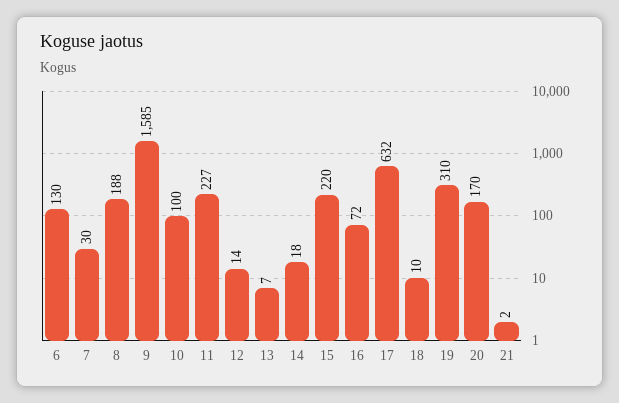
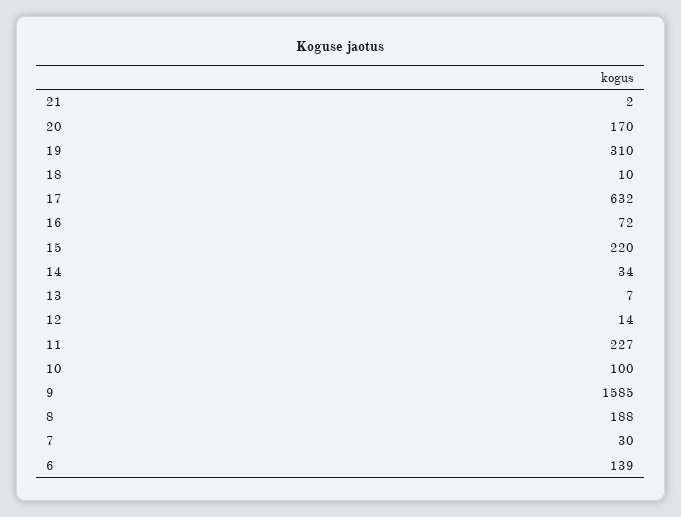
  {
-   "6": 130,
+   "6": 139,
    "7": 30,
    "8": 188,
    "9": 1585,
    "10": 100,
    "11": 227,
    "12": 14,
    "13": 7,
-   "14": 18,
+   "14": 34,
    "15": 220,
    "16": 72,
    "17": 632,
    "18": 10,
    "19": 310,
    "20": 170,
    "21": 2
  }

